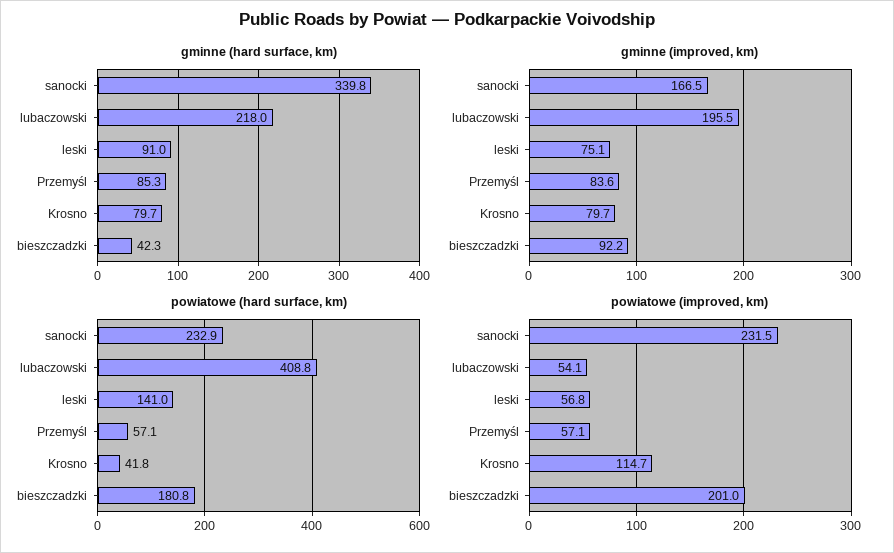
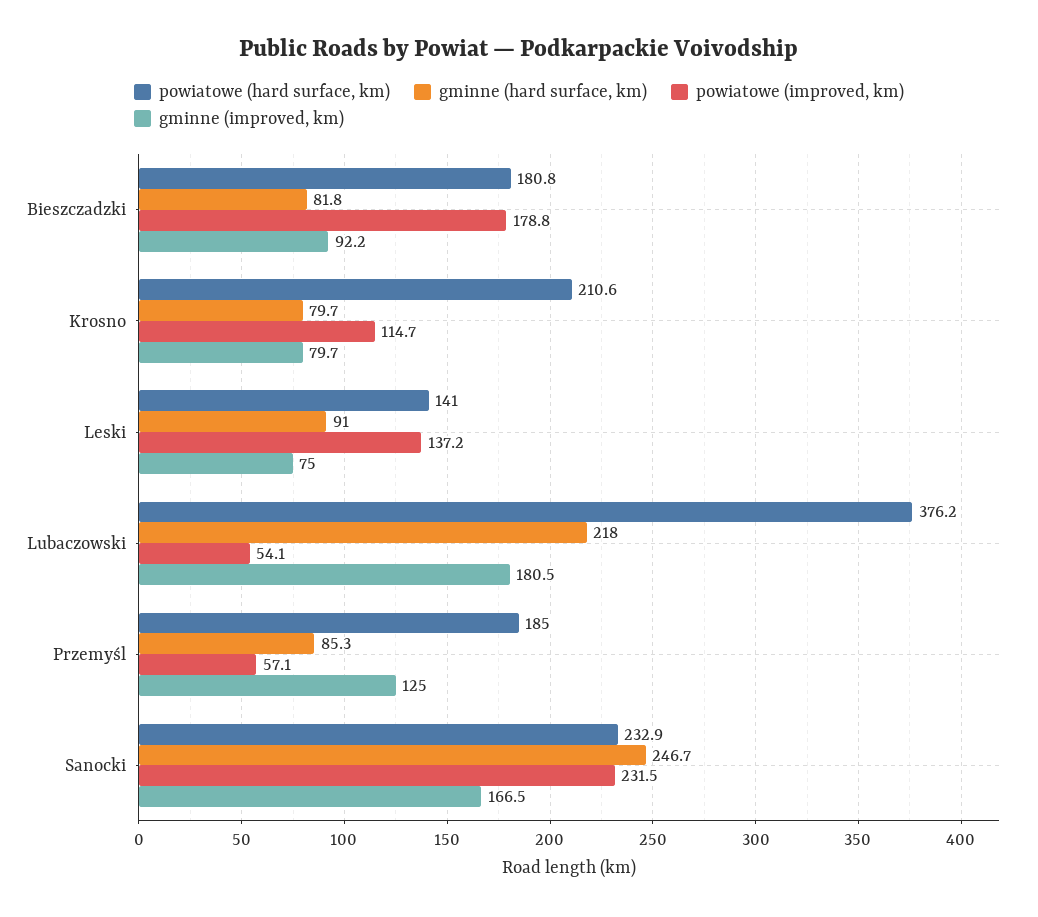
  {
    "gminne (hard surface, km)": {
-     "sanocki": 339.8,
+     "sanocki": 246.7,
      "lubaczowski": 218,
      "leski": 91,
      "Przemyśl": 85.3,
      "Krosno": 79.7,
-     "bieszczadzki": 42.3
+     "bieszczadzki": 81.8
    },
    "gminne (improved, km)": {
      "sanocki": 166.5,
-     "lubaczowski": 195.5,
+     "lubaczowski": 180.5,
-     "leski": 75.1,
+     "leski": 75,
-     "Przemyśl": 83.6,
+     "Przemyśl": 125,
      "Krosno": 79.7,
      "bieszczadzki": 92.2
    },
    "powiatowe (hard surface, km)": {
      "sanocki": 232.9,
-     "lubaczowski": 408.8,
+     "lubaczowski": 376.2,
      "leski": 141,
-     "Przemyśl": 57.1,
+     "Przemyśl": 185,
-     "Krosno": 41.8,
+     "Krosno": 210.6,
      "bieszczadzki": 180.8
    },
    "powiatowe (improved, km)": {
      "sanocki": 231.5,
      "lubaczowski": 54.1,
-     "leski": 56.8,
+     "leski": 137.2,
      "Przemyśl": 57.1,
      "Krosno": 114.7,
-     "bieszczadzki": 201
+     "bieszczadzki": 178.8
    }
  }

